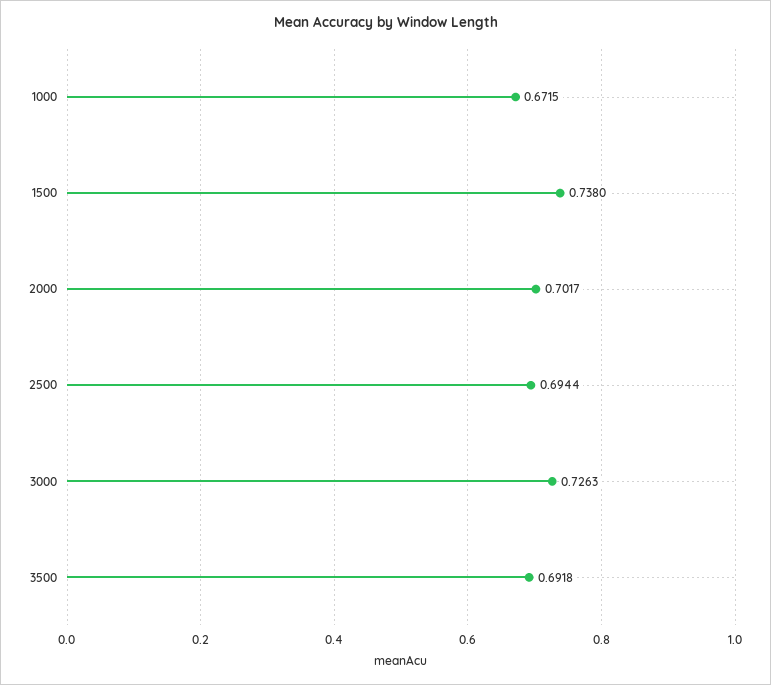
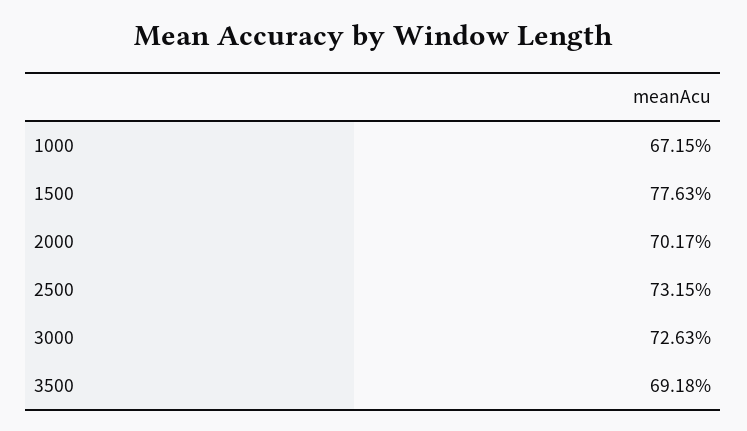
  {
    "1000": 0.6715,
-   "1500": 0.738,
+   "1500": 0.7763,
    "2000": 0.7017,
-   "2500": 0.6944,
+   "2500": 0.7315,
    "3000": 0.7263,
    "3500": 0.6918
  }

